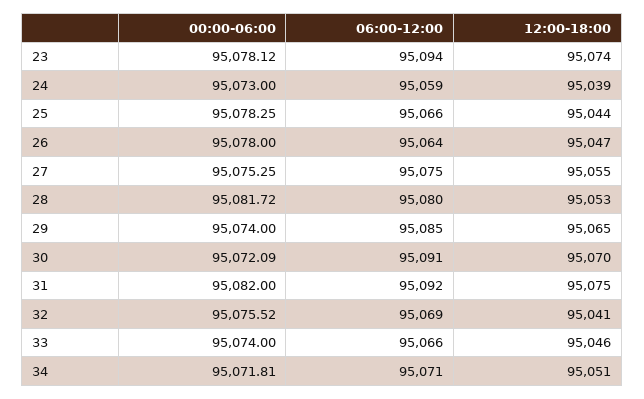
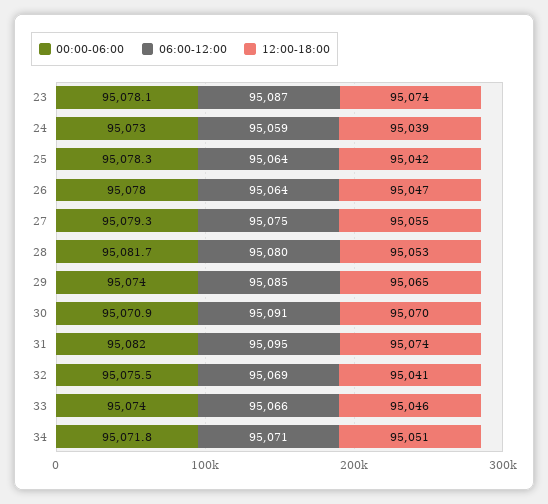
  {
    "00:00-06:00": {
      "23": 95078.12,
      "24": 95073,
      "25": 95078.25,
      "26": 95078,
-     "27": 95075.25,
+     "27": 95079.3,
      "28": 95081.72,
      "29": 95074,
-     "30": 95072.09,
+     "30": 95070.9,
      "31": 95082,
      "32": 95075.52,
      "33": 95074,
      "34": 95071.81
    },
    "06:00-12:00": {
-     "23": 95094,
+     "23": 95087,
      "24": 95059,
-     "25": 95066,
+     "25": 95064,
      "26": 95064,
      "27": 95075,
      "28": 95080,
      "29": 95085,
      "30": 95091,
-     "31": 95092,
+     "31": 95095,
      "32": 95069,
      "33": 95066,
      "34": 95071
    },
    "12:00-18:00": {
      "23": 95074,
      "24": 95039,
-     "25": 95044,
+     "25": 95042,
      "26": 95047,
      "27": 95055,
      "28": 95053,
      "29": 95065,
      "30": 95070,
-     "31": 95075,
+     "31": 95074,
      "32": 95041,
      "33": 95046,
      "34": 95051
    }
  }

